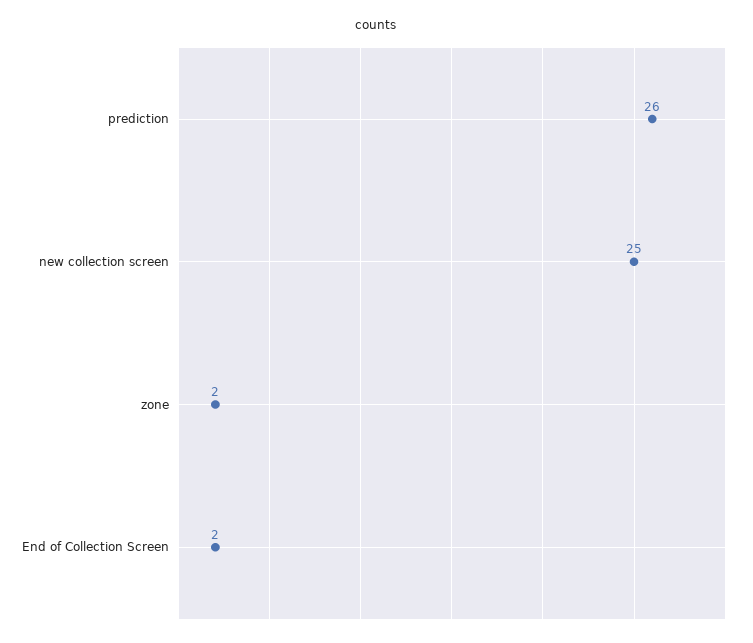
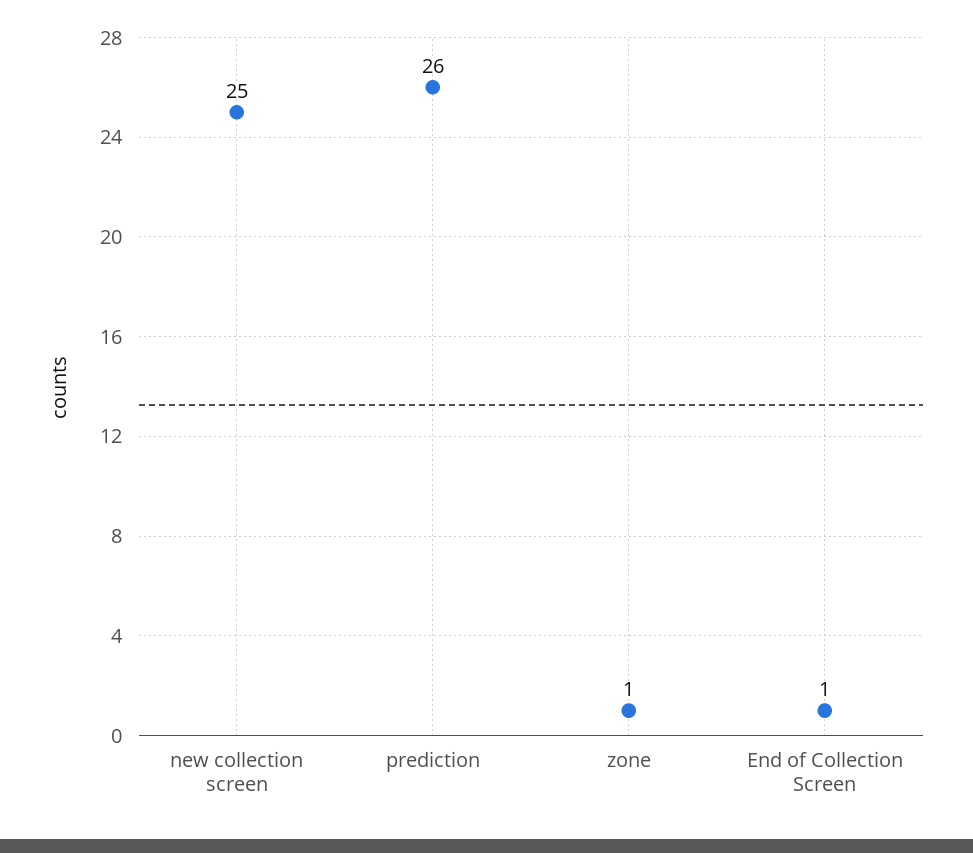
  {
    "prediction": 26,
    "new collection screen": 25,
-   "zone": 2,
+   "zone": 1,
-   "End of Collection Screen": 2
+   "End of Collection Screen": 1
  }

